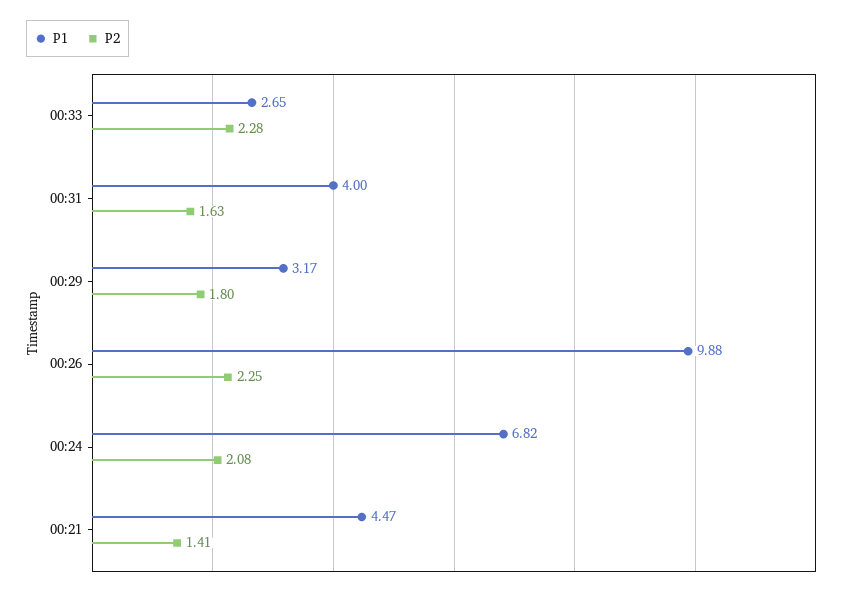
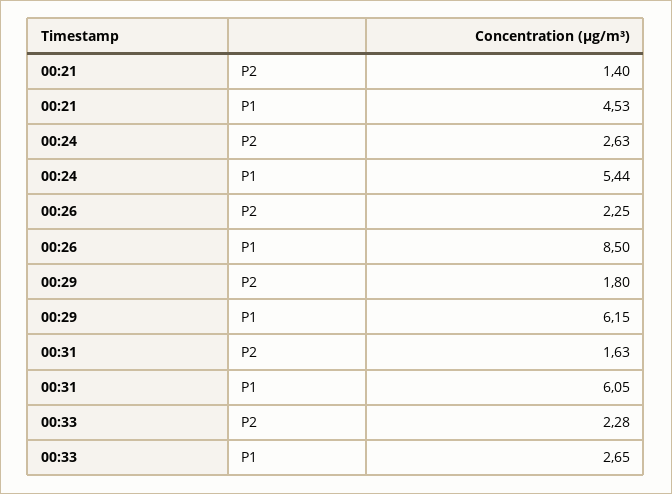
  {
    "P1": {
      "00:33": 2.65,
-     "00:31": 4,
+     "00:31": 6.05,
-     "00:29": 3.17,
+     "00:29": 6.15,
-     "00:26": 9.88,
+     "00:26": 8.5,
-     "00:24": 6.82,
+     "00:24": 5.44,
-     "00:21": 4.47
+     "00:21": 4.53
    },
    "P2": {
      "00:33": 2.28,
      "00:31": 1.63,
      "00:29": 1.8,
      "00:26": 2.25,
-     "00:24": 2.08,
+     "00:24": 2.63,
-     "00:21": 1.41
+     "00:21": 1.4
    }
  }

